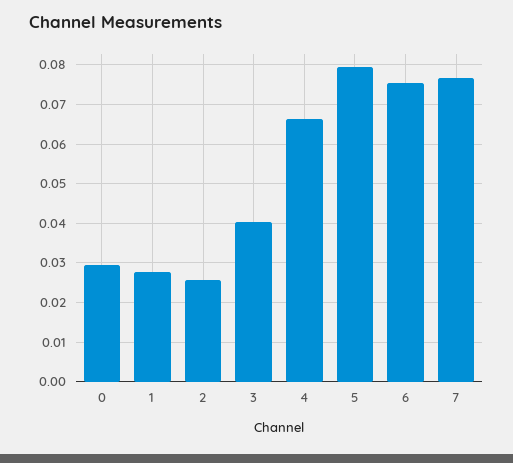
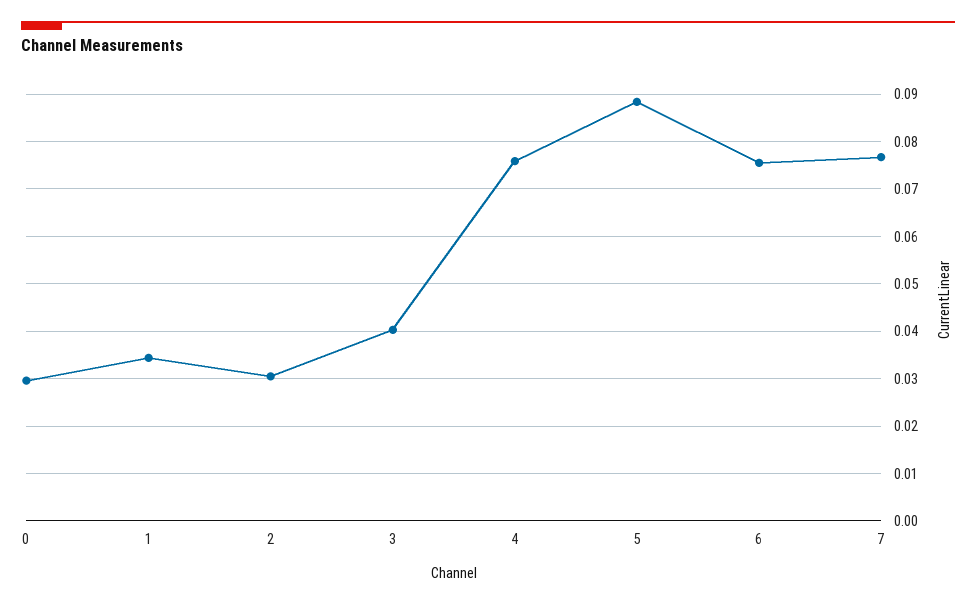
  {
    "0": 0.03,
-   "1": 0.028,
+   "1": 0.034,
-   "2": 0.026,
+   "2": 0.03,
    "3": 0.04,
-   "4": 0.066,
+   "4": 0.076,
-   "5": 0.08,
+   "5": 0.088,
    "6": 0.076,
    "7": 0.076
  }

